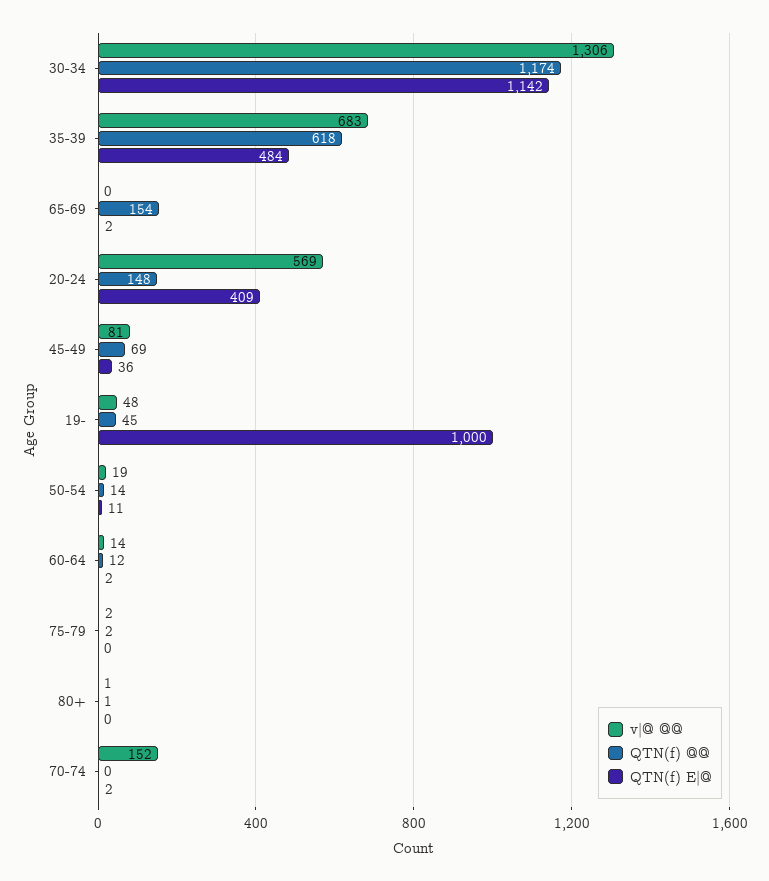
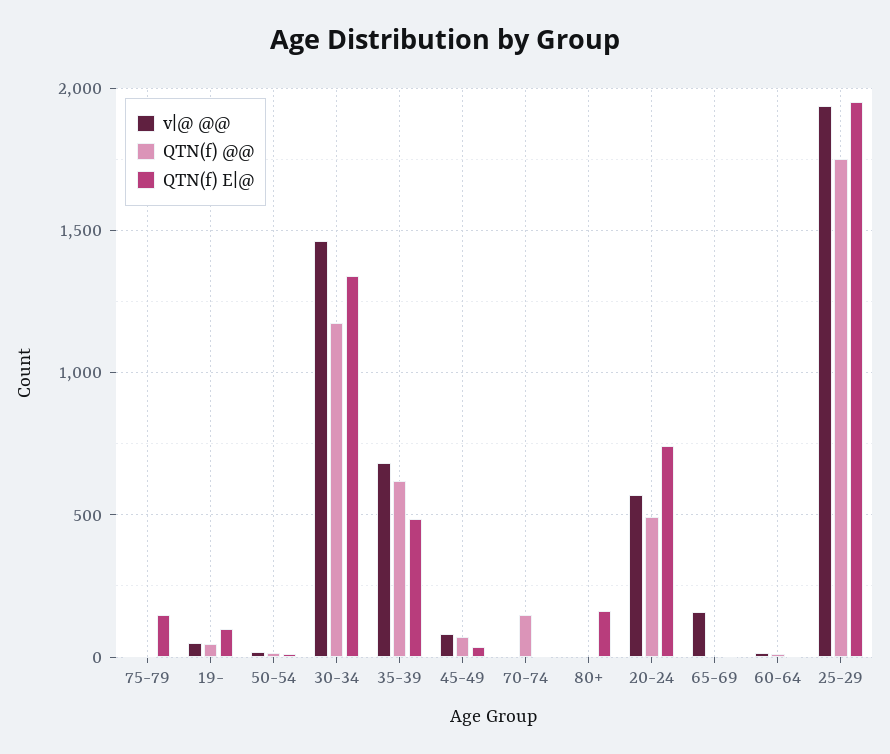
  {
    "v|@ @@": {
-     "30-34": 1306,
+     "30-34": 1450,
      "35-39": 683,
-     "65-69": 0,
+     "65-69": 150,
      "20-24": 569,
      "45-49": 81,
      "19-": 48,
      "50-54": 19,
      "60-64": 14,
      "75-79": 2,
      "80+": 1,
-     "70-74": 152
+     "70-74": 0,
+     "25-29": 1950
    },
    "QTN(f) @@": {
      "30-34": 1174,
      "35-39": 618,
-     "65-69": 154,
+     "65-69": 0,
-     "20-24": 148,
+     "20-24": 500,
      "45-49": 69,
      "19-": 45,
      "50-54": 14,
      "60-64": 12,
      "75-79": 2,
      "80+": 1,
-     "70-74": 0
+     "70-74": 150,
+     "25-29": 1750
    },
    "QTN(f) E|@": {
-     "30-34": 1142,
+     "30-34": 1350,
      "35-39": 484,
      "65-69": 2,
-     "20-24": 409,
+     "20-24": 750,
      "45-49": 36,
-     "19-": 1000,
+     "19-": 100,
      "50-54": 11,
      "60-64": 2,
-     "75-79": 0,
+     "75-79": 150,
-     "80+": 0,
+     "80+": 150,
-     "70-74": 2
+     "70-74": 2,
+     "25-29": 1950
    }
  }

